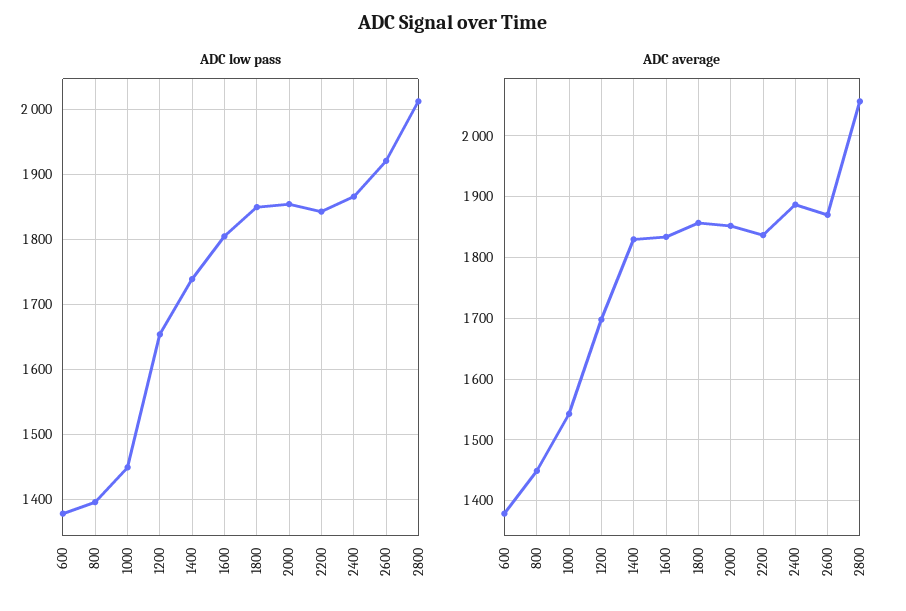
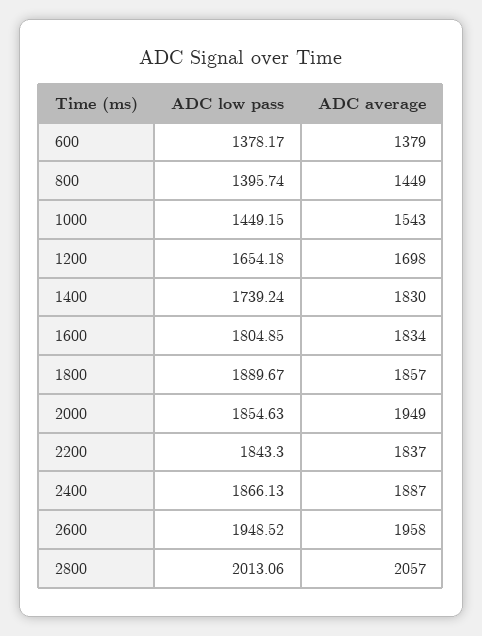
  {
    "ADC low pass": {
      "600": 1378.17,
      "800": 1395.74,
      "1000": 1449.15,
      "1200": 1654.18,
      "1400": 1739.24,
      "1600": 1804.85,
-     "1800": 1850,
+     "1800": 1889.67,
      "2000": 1854.63,
      "2200": 1843.3,
      "2400": 1866.13,
-     "2600": 1920,
+     "2600": 1948.52,
      "2800": 2013.06
    },
    "ADC average": {
      "600": 1379,
      "800": 1449,
      "1000": 1543,
      "1200": 1698,
      "1400": 1830,
      "1600": 1834,
      "1800": 1857,
-     "2000": 1850,
+     "2000": 1949,
      "2200": 1837,
      "2400": 1887,
-     "2600": 1870,
+     "2600": 1958,
      "2800": 2057
    }
  }

